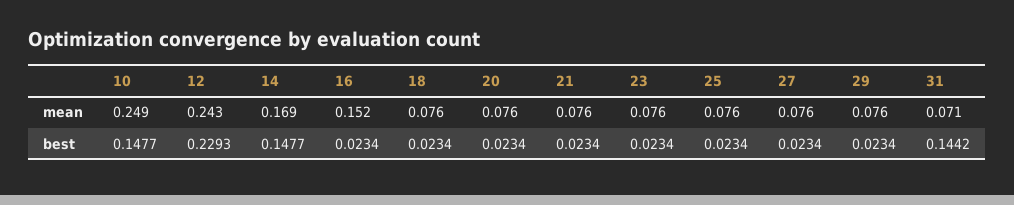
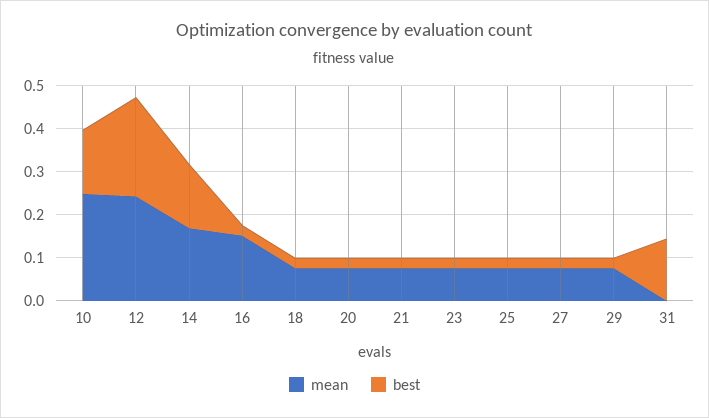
  {
    "mean": {
      "10": 0.249,
      "12": 0.243,
      "14": 0.169,
      "16": 0.152,
      "18": 0.076,
      "20": 0.076,
      "21": 0.076,
      "23": 0.076,
      "25": 0.076,
      "27": 0.076,
      "29": 0.076,
-     "31": 0.071
+     "31": 0
    },
    "best": {
      "10": 0.1477,
      "12": 0.2293,
      "14": 0.1477,
      "16": 0.0234,
      "18": 0.0234,
      "20": 0.0234,
      "21": 0.0234,
      "23": 0.0234,
      "25": 0.0234,
      "27": 0.0234,
      "29": 0.0234,
      "31": 0.1442
    }
  }

